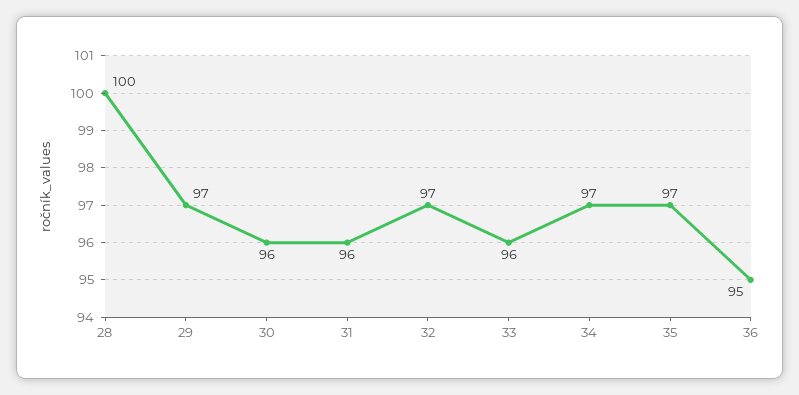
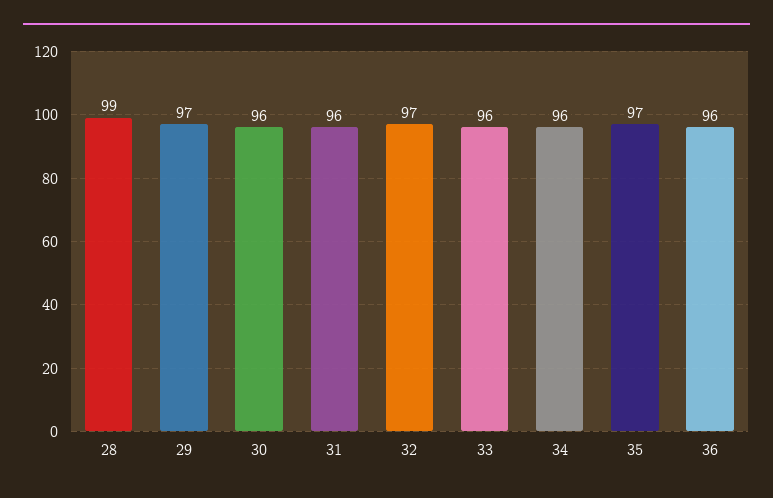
  {
-   "28": 100,
+   "28": 99,
    "29": 97,
    "30": 96,
    "31": 96,
    "32": 97,
    "33": 96,
-   "34": 97,
+   "34": 96,
    "35": 97,
-   "36": 95
+   "36": 96
  }

